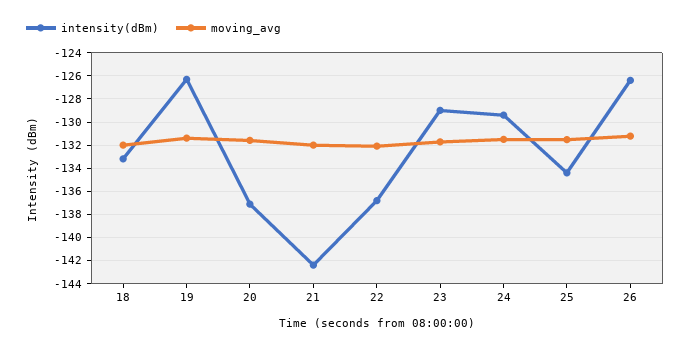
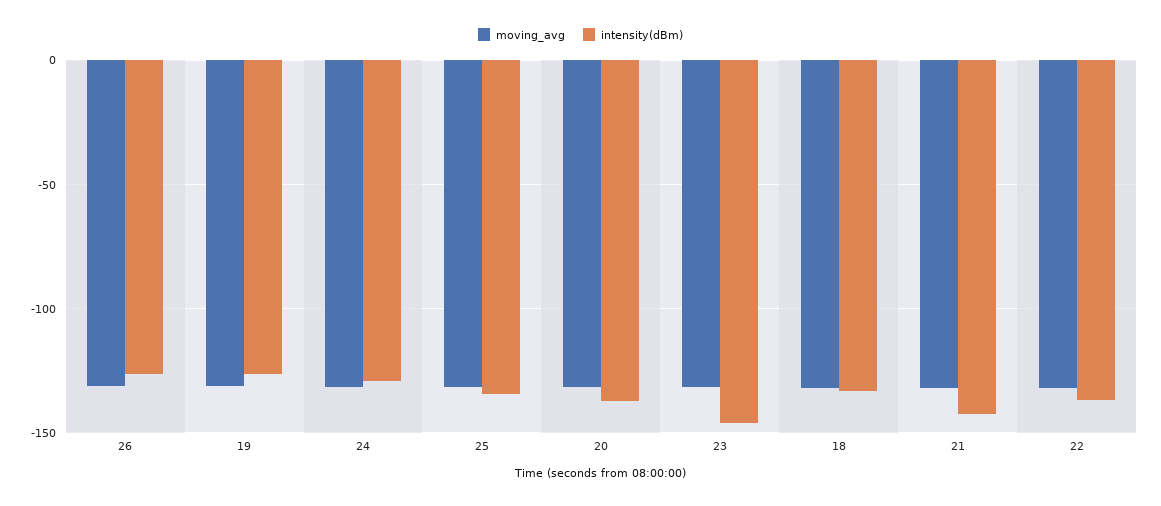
  {
    "intensity(dBm)": {
      "18": -133,
      "19": -126,
      "20": -137,
      "21": -142,
      "22": -137,
-     "23": -129,
+     "23": -145,
      "24": -129,
      "25": -134,
      "26": -126
    },
    "moving_avg": {
      "18": -132,
      "19": -131,
      "20": -132,
      "21": -132,
      "22": -132,
      "23": -132,
      "24": -132,
      "25": -132,
      "26": -131
    }
  }

